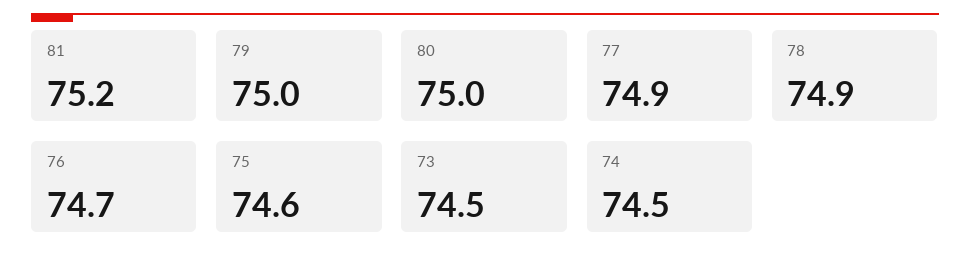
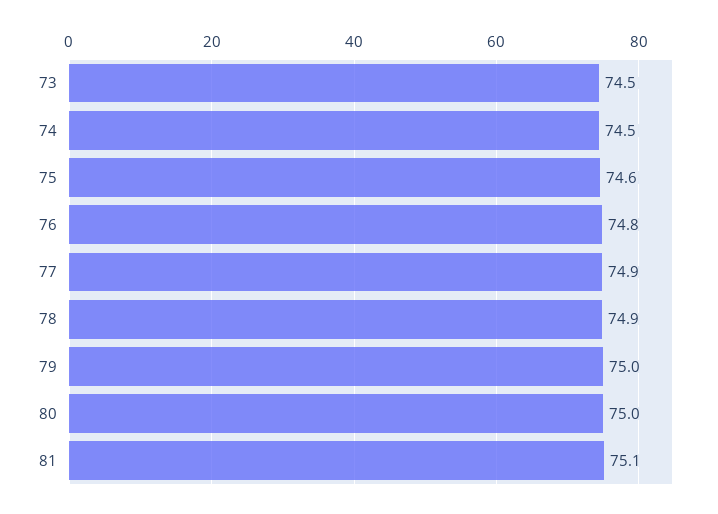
  {
-   "81": 75.2,
+   "81": 75.1,
    "79": 75,
    "80": 75,
    "77": 74.9,
    "78": 74.9,
-   "76": 74.7,
+   "76": 74.8,
    "75": 74.6,
    "73": 74.5,
    "74": 74.5
  }

